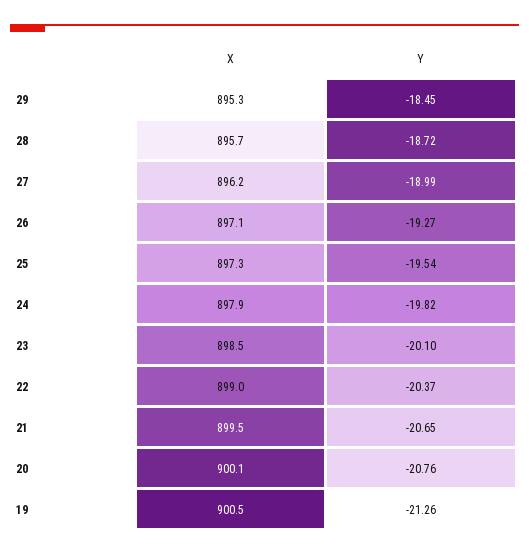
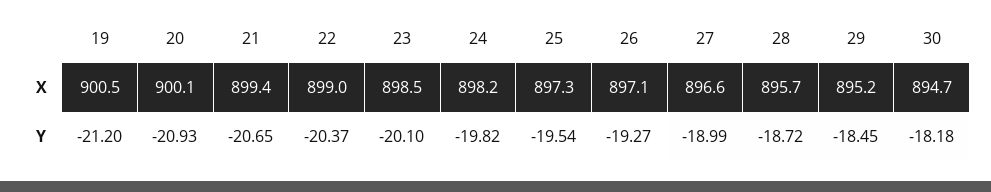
  {
    "X": {
-     "29": 895.3,
+     "29": 895.2,
      "28": 895.7,
-     "27": 896.2,
+     "27": 896.6,
      "26": 897.1,
      "25": 897.3,
-     "24": 897.9,
+     "24": 898.2,
      "23": 898.5,
      "22": 899,
-     "21": 899.5,
+     "21": 899.4,
      "20": 900.1,
-     "19": 900.5
+     "19": 900.5,
+     "30": 894.7
    },
    "Y": {
      "29": -18.45,
      "28": -18.72,
      "27": -18.99,
      "26": -19.27,
      "25": -19.54,
      "24": -19.82,
      "23": -20.1,
      "22": -20.37,
      "21": -20.65,
-     "20": -20.76,
+     "20": -20.93,
-     "19": -21.26
+     "19": -21.2,
+     "30": -18.18
    }
  }

